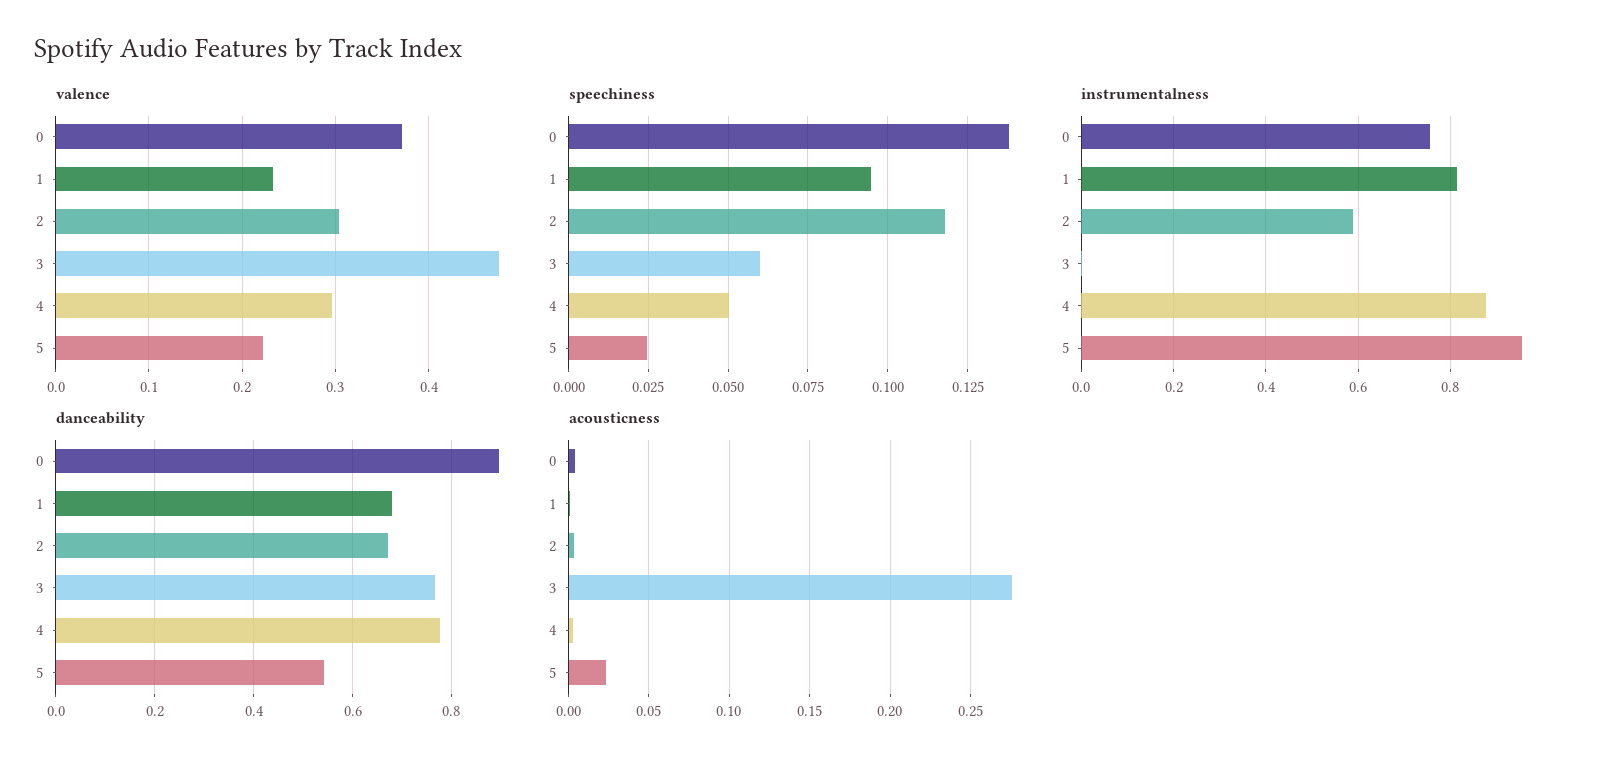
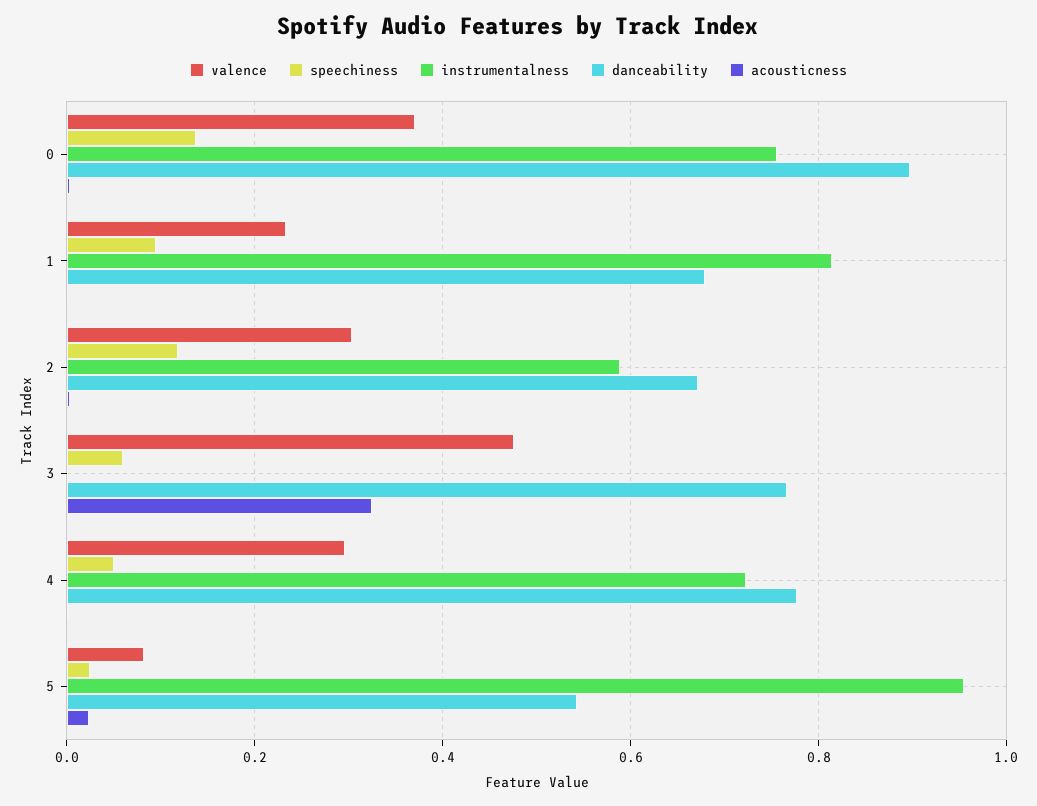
  {
    "valence": {
      "0": 0.37,
      "1": 0.23,
      "2": 0.3,
      "3": 0.48,
      "4": 0.3,
-     "5": 0.22
+     "5": 0.08
    },
    "speechiness": {
      "0": 0.1375,
      "1": 0.095,
      "2": 0.1175,
      "3": 0.06,
      "4": 0.05,
      "5": 0.025
    },
    "instrumentalness": {
      "0": 0.76,
      "1": 0.82,
      "2": 0.58,
      "3": 0,
-     "4": 0.88,
+     "4": 0.72,
      "5": 0.96
    },
    "danceability": {
      "0": 0.9,
      "1": 0.68,
      "2": 0.68,
      "3": 0.76,
      "4": 0.78,
      "5": 0.54
    },
    "acousticness": {
      "0": 0.005,
      "1": 0,
      "2": 0.005,
-     "3": 0.275,
+     "3": 0.32,
      "4": 0.005,
      "5": 0.025
    }
  }

